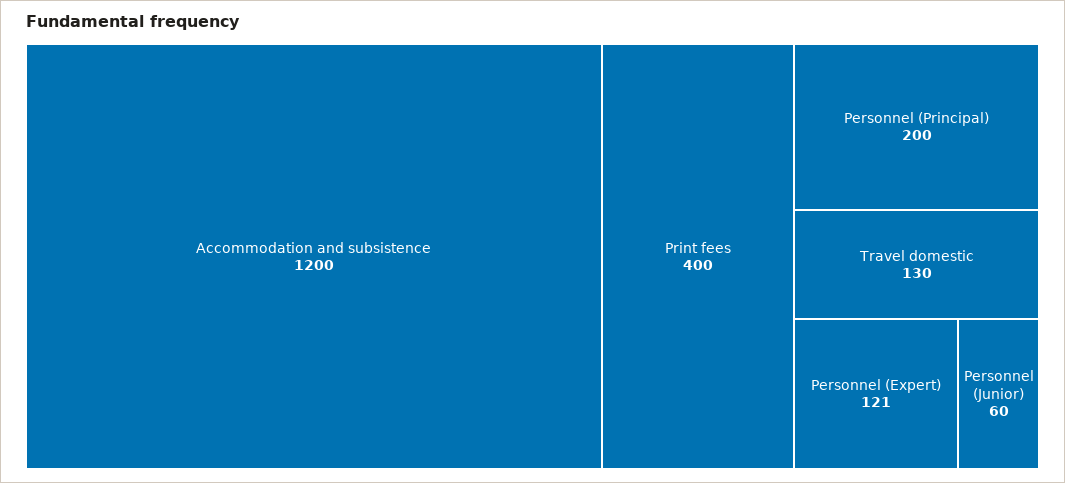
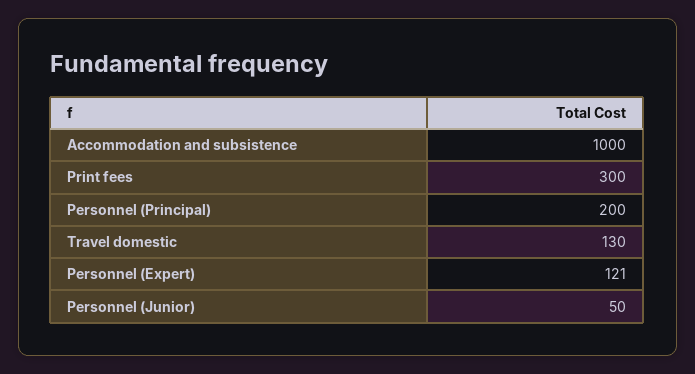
  {
-   "Accommodation and subsistence": 1200,
+   "Accommodation and subsistence": 1000,
-   "Print fees": 400,
+   "Print fees": 300,
    "Personnel (Principal)": 200,
    "Travel domestic": 130,
    "Personnel (Expert)": 121,
-   "Personnel (Junior)": 60
+   "Personnel (Junior)": 50
  }

